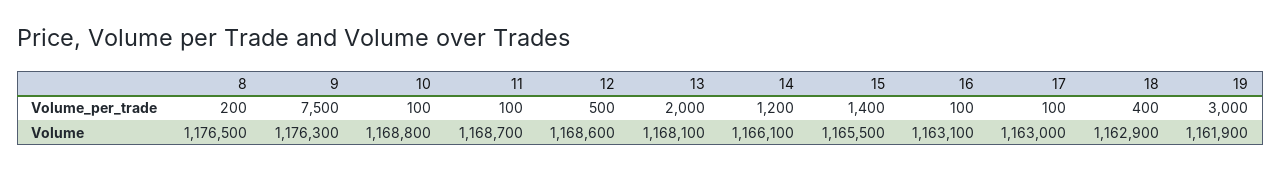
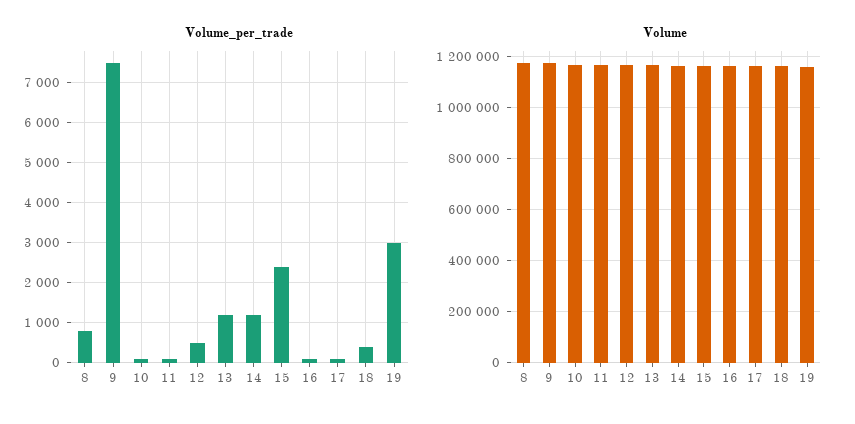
  {
    "Volume_per_trade": {
-     "8": 200,
+     "8": 800,
      "9": 7500,
      "10": 100,
      "11": 100,
      "12": 500,
-     "13": 2000,
+     "13": 1200,
      "14": 1200,
-     "15": 1400,
+     "15": 2400,
      "16": 100,
      "17": 100,
      "18": 400,
      "19": 3000
    },
    "Volume": {
      "8": 1176500,
      "9": 1176300,
      "10": 1168800,
      "11": 1168700,
      "12": 1168600,
      "13": 1168100,
      "14": 1166100,
      "15": 1165500,
      "16": 1163100,
      "17": 1163000,
      "18": 1162900,
      "19": 1161900
    }
  }

